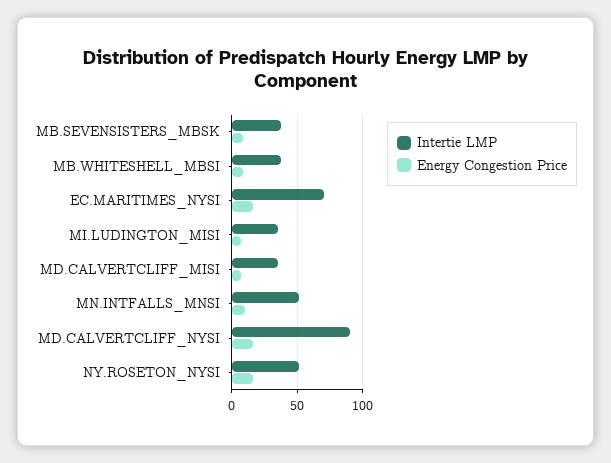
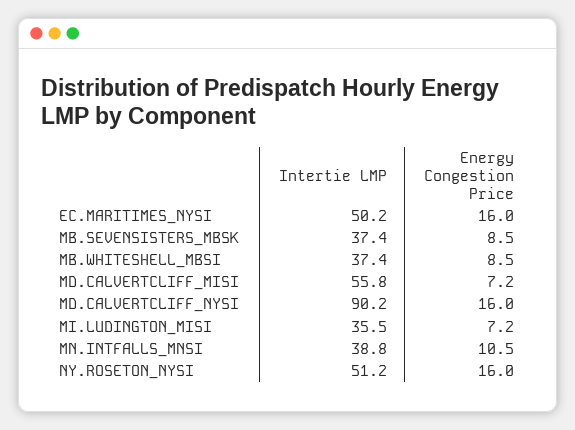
  {
    "Intertie LMP": {
      "MB.SEVENSISTERS_MBSK": 37.4,
      "MB.WHITESHELL_MBSI": 37.4,
-     "EC.MARITIMES_NYSI": 70,
+     "EC.MARITIMES_NYSI": 50.2,
      "MI.LUDINGTON_MISI": 35.5,
-     "MD.CALVERTCLIFF_MISI": 35,
+     "MD.CALVERTCLIFF_MISI": 55.8,
-     "MN.INTFALLS_MNSI": 50,
+     "MN.INTFALLS_MNSI": 38.8,
      "MD.CALVERTCLIFF_NYSI": 90.2,
      "NY.ROSETON_NYSI": 51.2
    },
    "Energy Congestion Price": {
      "MB.SEVENSISTERS_MBSK": 8.5,
      "MB.WHITESHELL_MBSI": 8.5,
      "EC.MARITIMES_NYSI": 16,
      "MI.LUDINGTON_MISI": 7.2,
      "MD.CALVERTCLIFF_MISI": 7.2,
      "MN.INTFALLS_MNSI": 10.5,
      "MD.CALVERTCLIFF_NYSI": 16,
      "NY.ROSETON_NYSI": 16
    }
  }

